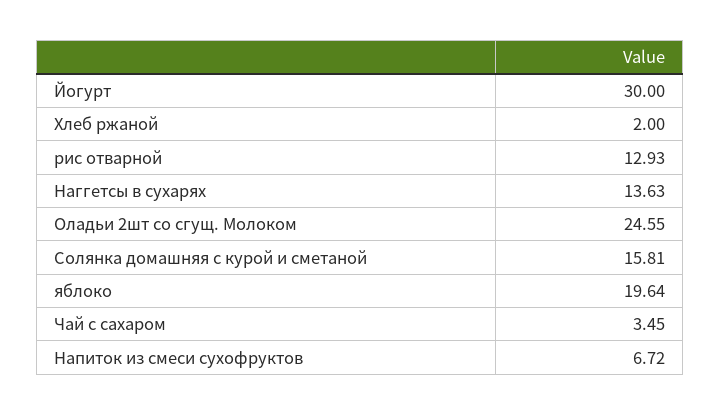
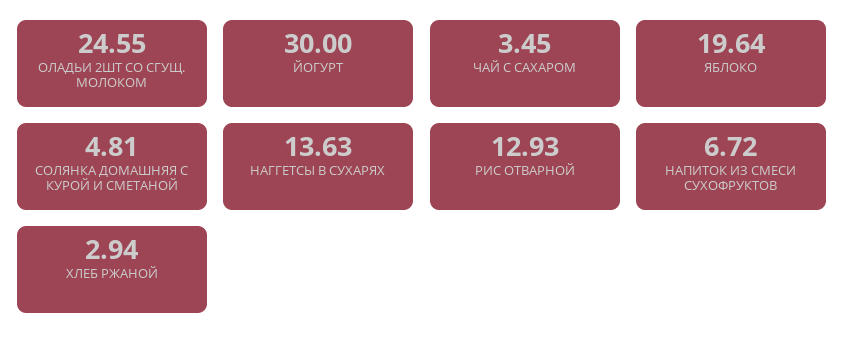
  {
    "Йогурт": 30,
-   "Хлеб ржаной": 2,
+   "Хлеб ржаной": 2.94,
    "рис отварной": 12.93,
    "Наггетсы в сухарях": 13.63,
    "Оладьи 2шт со сгущ. Молоком": 24.55,
-   "Солянка домашняя с курой и сметаной": 15.81,
+   "Солянка домашняя с курой и сметаной": 4.81,
    "яблоко": 19.64,
    "Чай с сахаром": 3.45,
    "Напиток из смеси сухофруктов": 6.72
  }

